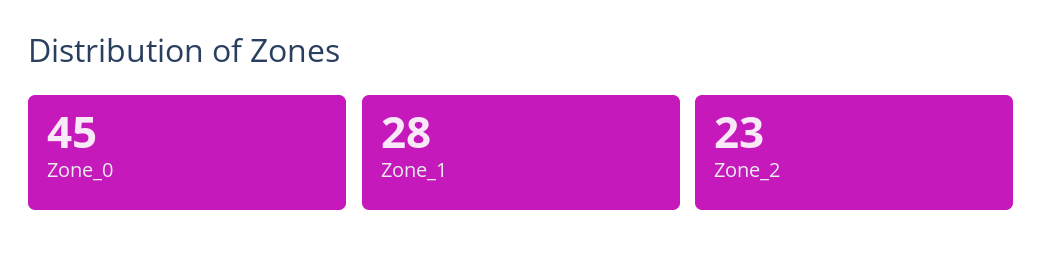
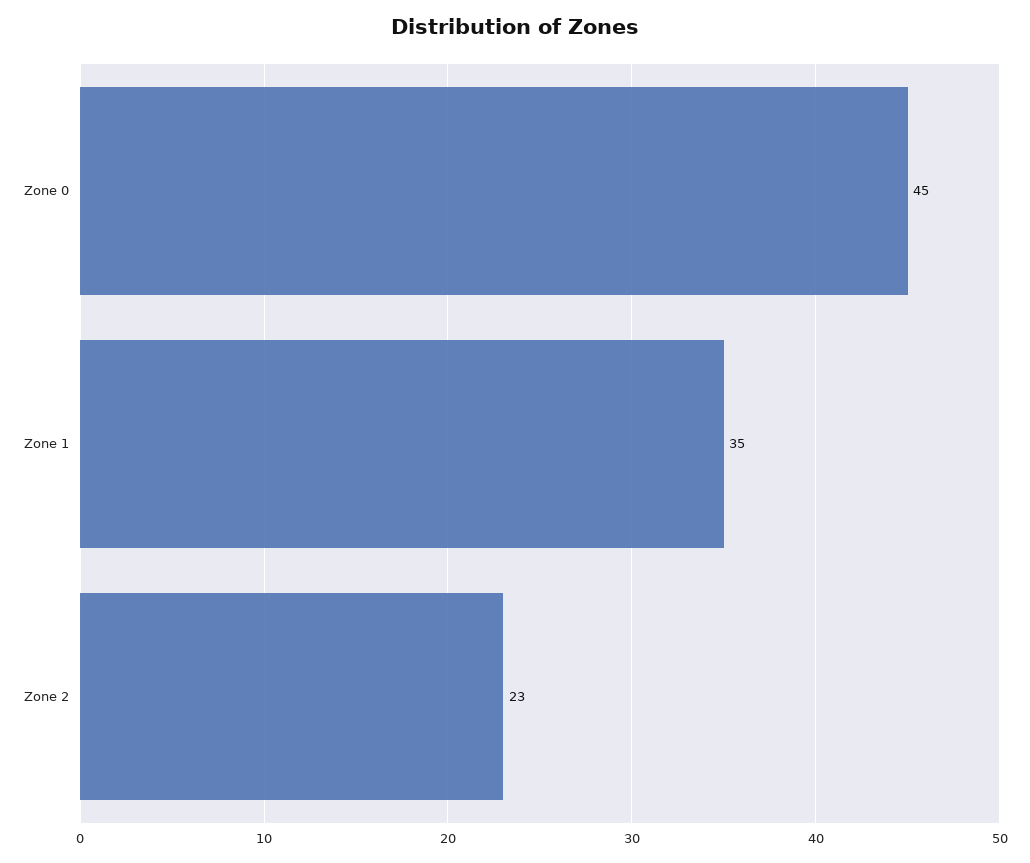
  {
    "Zone_0": 45,
-   "Zone_1": 28,
+   "Zone_1": 35,
    "Zone_2": 23
  }

